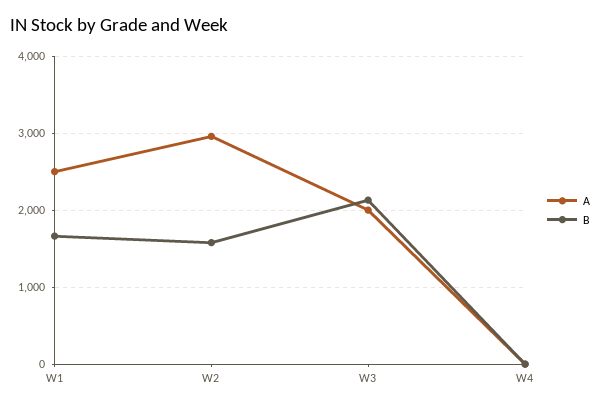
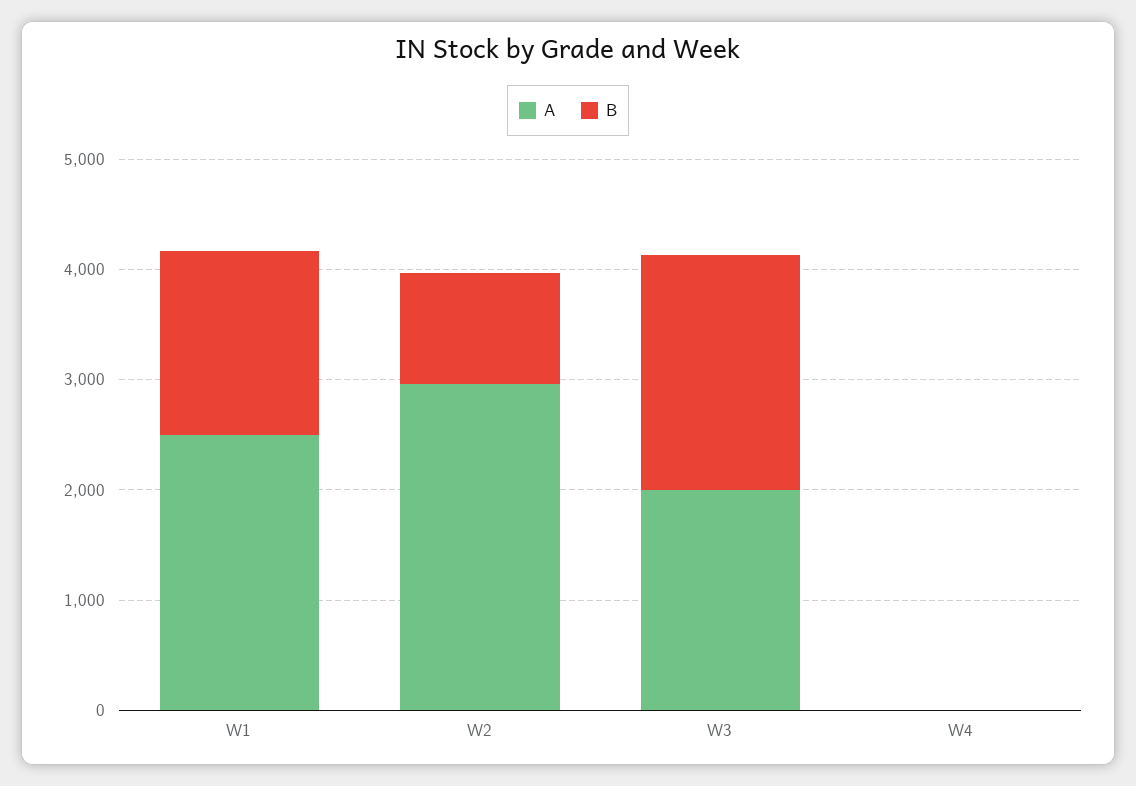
  {
    "A": {
      "W1": 2500,
      "W2": 3000,
      "W3": 2000,
      "W4": 0
    },
    "B": {
      "W1": 1700,
-     "W2": 1600,
+     "W2": 1000,
      "W3": 2100,
      "W4": 0
    }
  }

